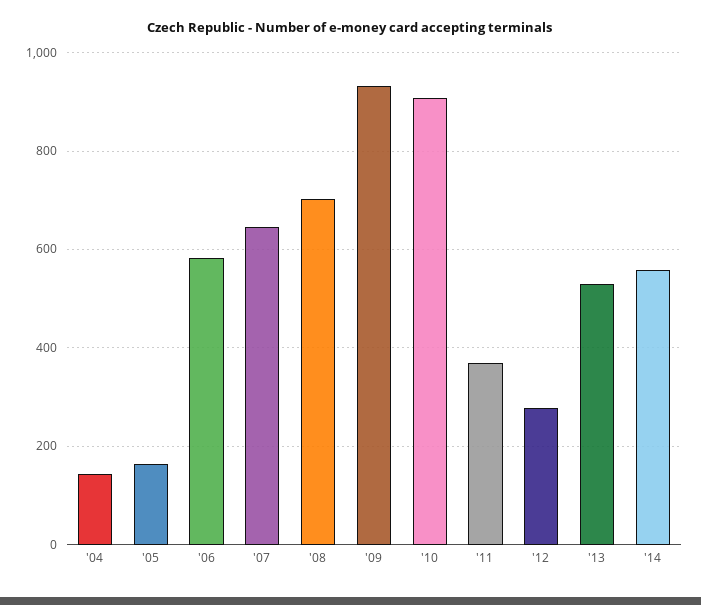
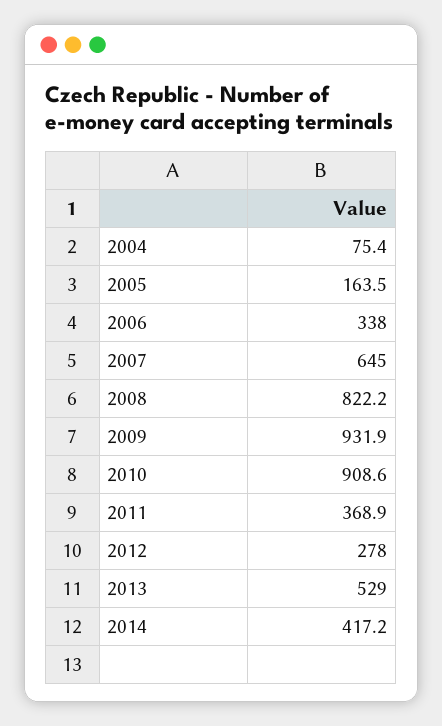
  {
-   "'04": 140,
+   "'04": 75.4,
    "'05": 163.5,
-   "'06": 580,
+   "'06": 338,
    "'07": 645,
-   "'08": 700,
+   "'08": 822.2,
    "'09": 931.9,
    "'10": 908.6,
    "'11": 368.9,
    "'12": 278,
    "'13": 529,
-   "'14": 560
+   "'14": 417.2
  }

